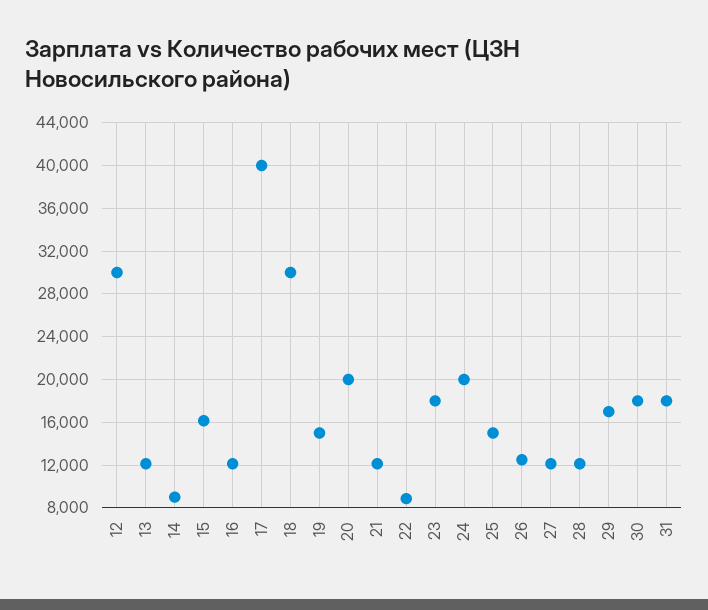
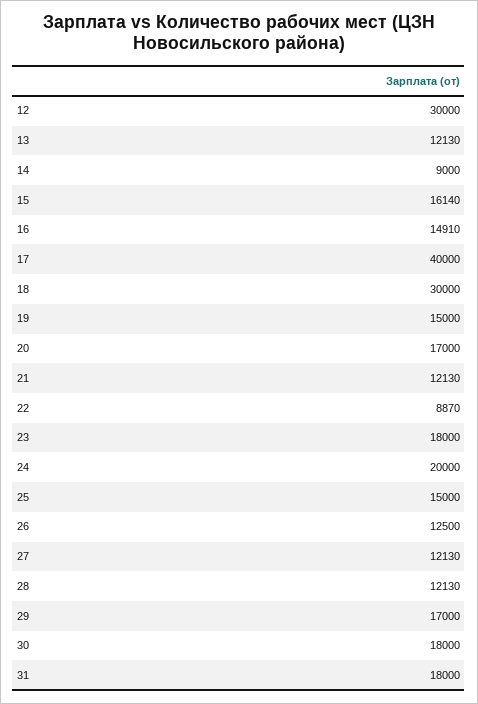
  {
    "12": 30000,
    "13": 12130,
    "14": 9000,
    "15": 16140,
-   "16": 12000,
+   "16": 14910,
    "17": 40000,
    "18": 30000,
    "19": 15000,
-   "20": 20000,
+   "20": 17000,
    "21": 12130,
    "22": 8870,
    "23": 18000,
    "24": 20000,
    "25": 15000,
    "26": 12500,
    "27": 12130,
    "28": 12130,
    "29": 17000,
    "30": 18000,
    "31": 18000
  }

